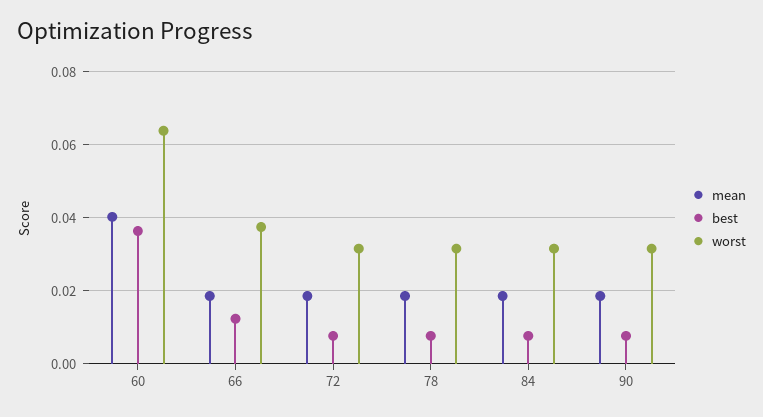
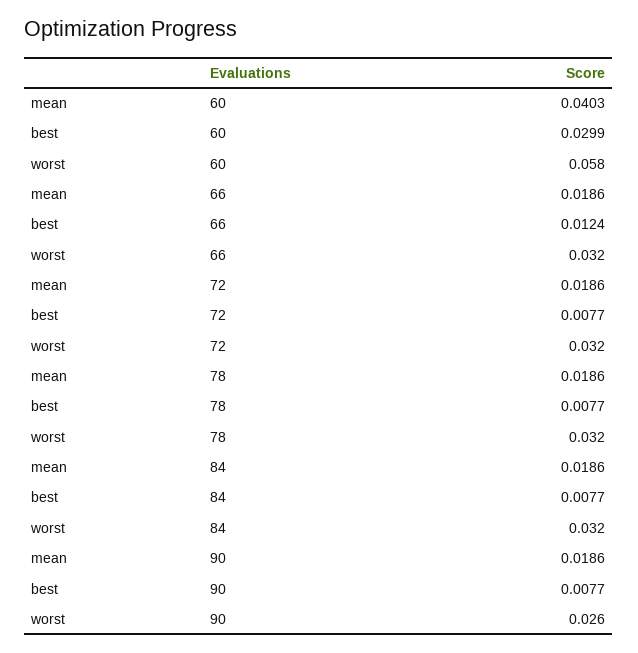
  {
    "mean": {
      "60": 0.0403,
      "66": 0.0186,
      "72": 0.0186,
      "78": 0.0186,
      "84": 0.0186,
      "90": 0.0186
    },
    "best": {
-     "60": 0.036,
+     "60": 0.0299,
      "66": 0.0124,
      "72": 0.0077,
      "78": 0.0077,
      "84": 0.0077,
      "90": 0.0077
    },
    "worst": {
-     "60": 0.064,
+     "60": 0.058,
-     "66": 0.038,
+     "66": 0.032,
      "72": 0.032,
      "78": 0.032,
      "84": 0.032,
-     "90": 0.032
+     "90": 0.026
    }
  }

